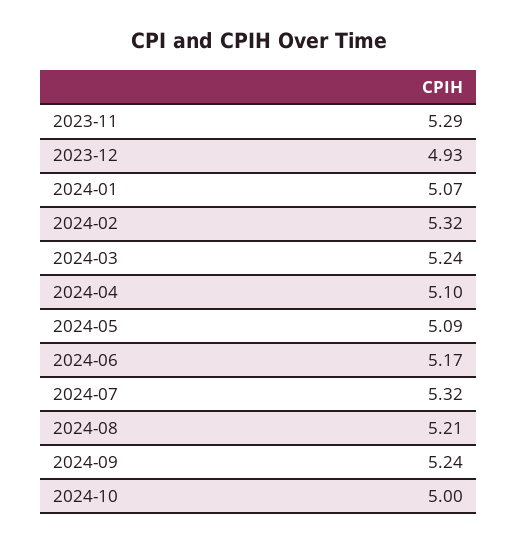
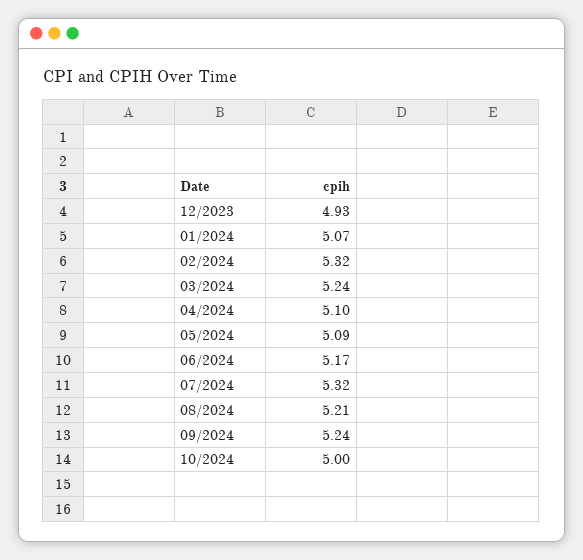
  {
-   "2023-11": 5.29,
    "2023-12": 4.93,
    "2024-01": 5.07,
    "2024-02": 5.32,
    "2024-03": 5.24,
    "2024-04": 5.1,
    "2024-05": 5.09,
    "2024-06": 5.17,
    "2024-07": 5.32,
    "2024-08": 5.21,
    "2024-09": 5.24,
    "2024-10": 5
  }

